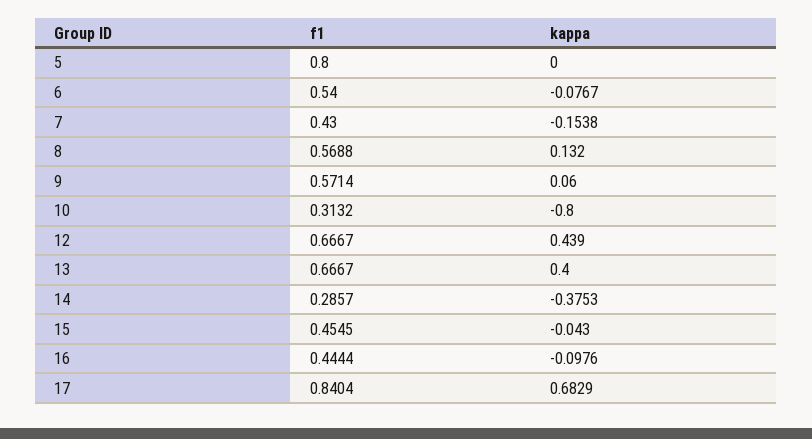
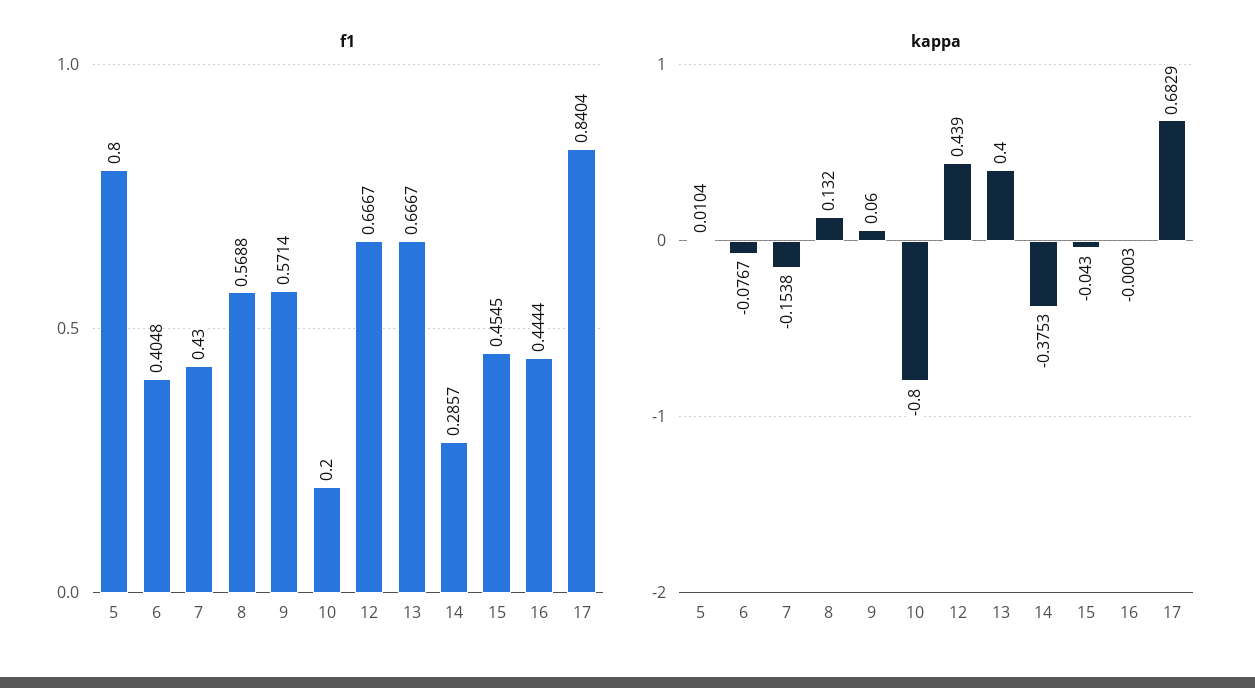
  {
    "f1": {
      "5": 0.8,
-     "6": 0.54,
+     "6": 0.4048,
      "7": 0.43,
      "8": 0.5688,
      "9": 0.5714,
-     "10": 0.3132,
+     "10": 0.2,
      "12": 0.6667,
      "13": 0.6667,
      "14": 0.2857,
      "15": 0.4545,
      "16": 0.4444,
      "17": 0.8404
    },
    "kappa": {
-     "5": 0,
+     "5": 0.0104,
      "6": -0.0767,
      "7": -0.1538,
      "8": 0.132,
      "9": 0.06,
      "10": -0.8,
      "12": 0.439,
      "13": 0.4,
      "14": -0.3753,
      "15": -0.043,
-     "16": -0.0976,
+     "16": -0.0003,
      "17": 0.6829
    }
  }

